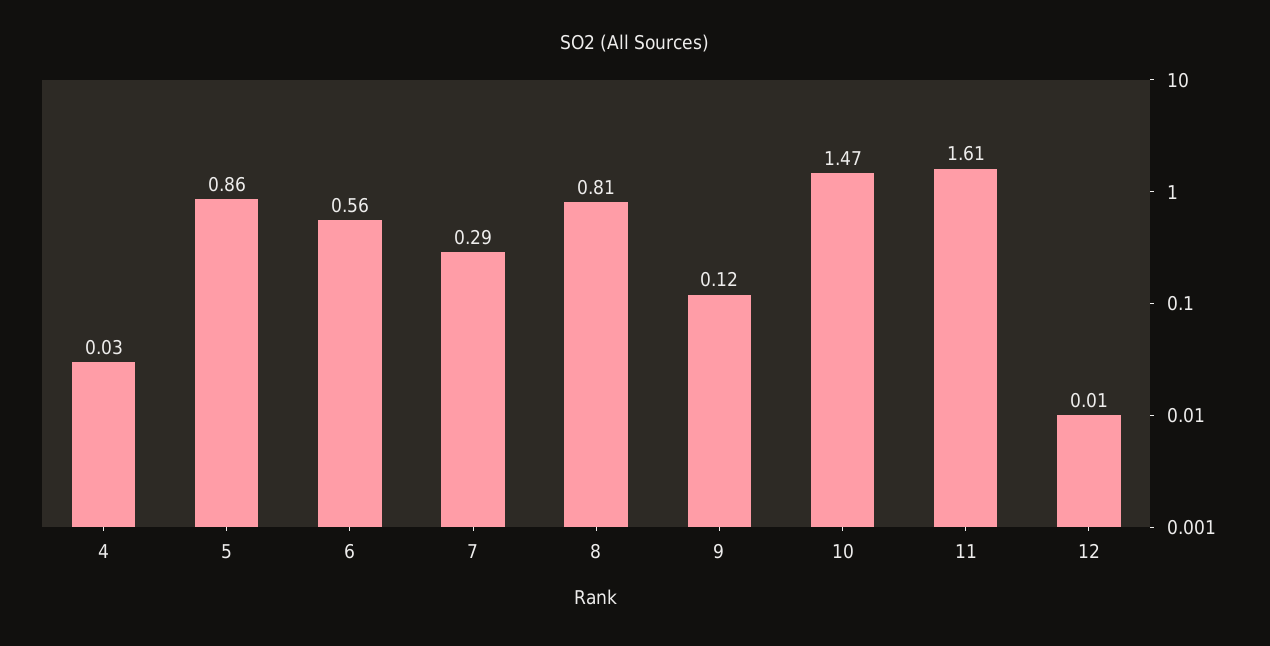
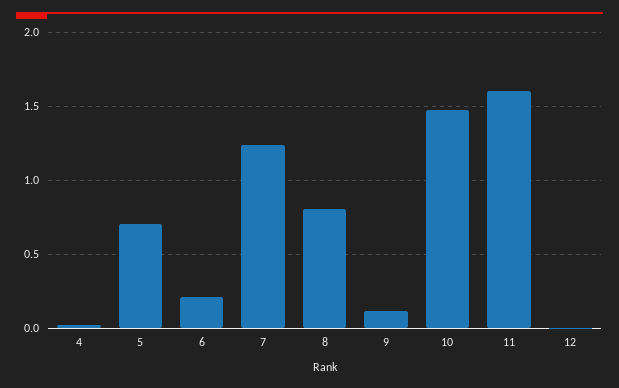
  {
    "4": 0.03,
-   "5": 0.86,
+   "5": 0.7,
-   "6": 0.56,
+   "6": 0.2,
-   "7": 0.29,
+   "7": 1.25,
    "8": 0.81,
    "9": 0.12,
    "10": 1.47,
    "11": 1.61,
    "12": 0.01
  }

